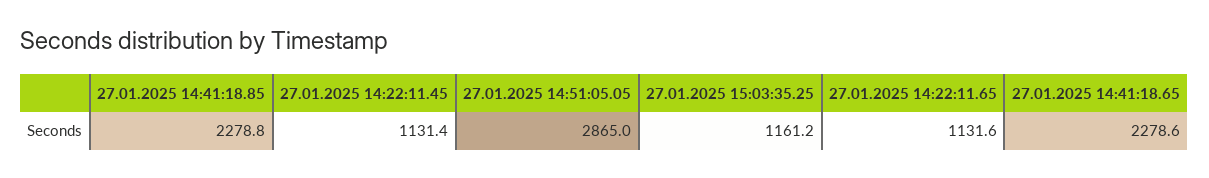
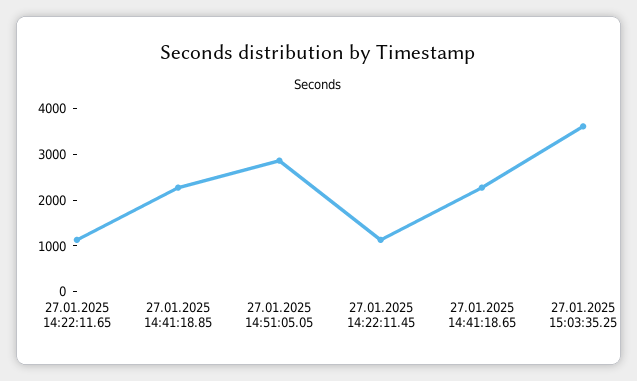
  {
    "27.01.2025 14:41:18.85": 2278.8,
    "27.01.2025 14:22:11.45": 1131.4,
    "27.01.2025 14:51:05.05": 2865,
-   "27.01.2025 15:03:35.25": 1161.2,
+   "27.01.2025 15:03:35.25": 3600,
    "27.01.2025 14:22:11.65": 1131.6,
    "27.01.2025 14:41:18.65": 2278.6
  }

